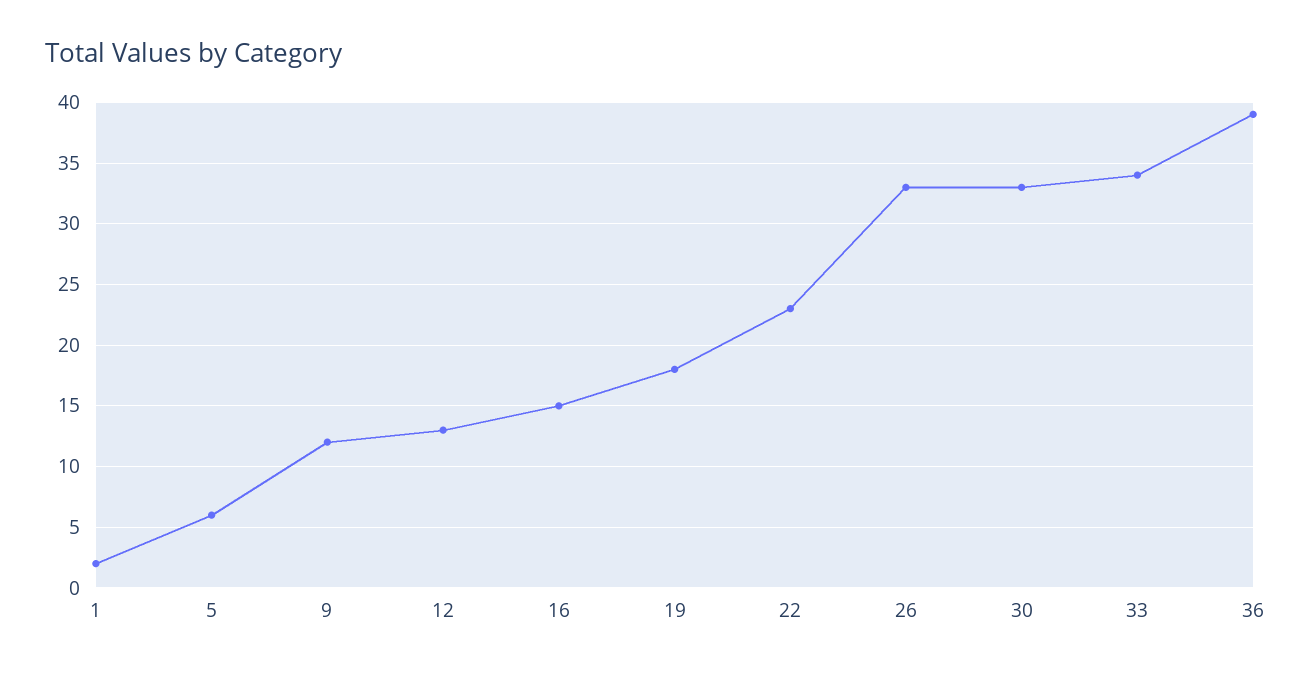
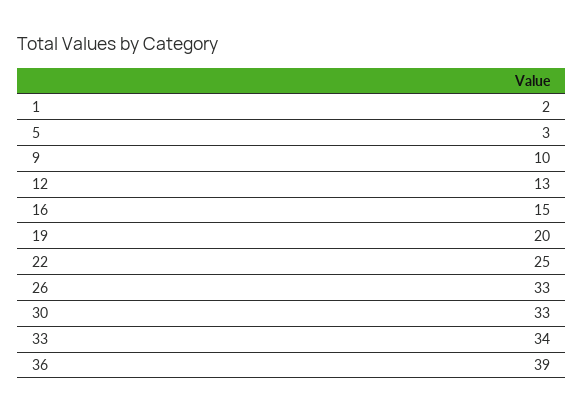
  {
    "1": 2,
-   "5": 6,
+   "5": 3,
-   "9": 12,
+   "9": 10,
    "12": 13,
    "16": 15,
-   "19": 18,
+   "19": 20,
-   "22": 23,
+   "22": 25,
    "26": 33,
    "30": 33,
    "33": 34,
    "36": 39
  }

